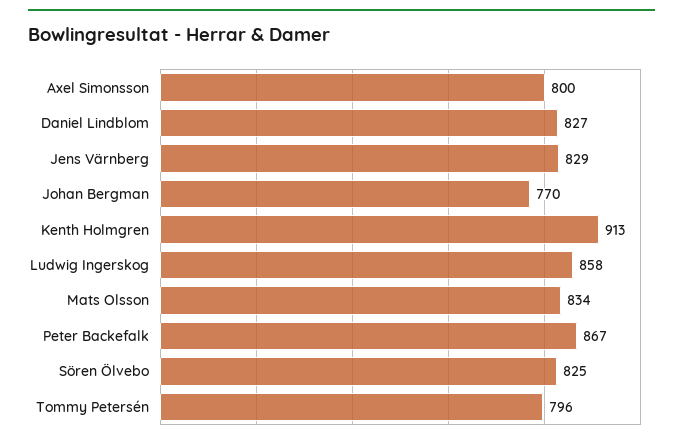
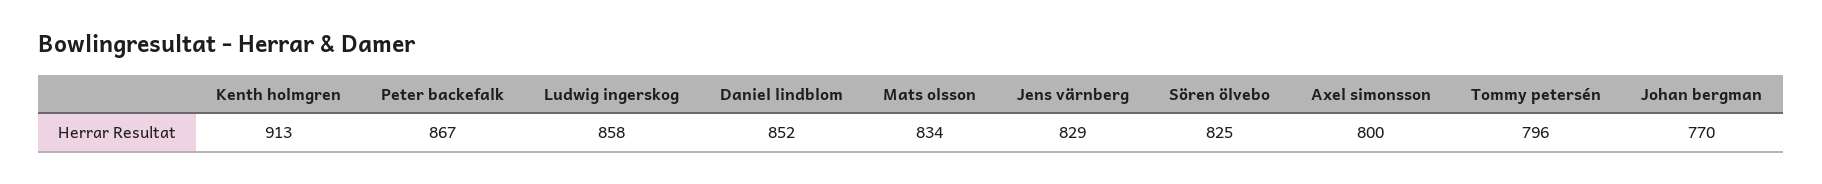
  {
    "Axel Simonsson": 800,
-   "Daniel Lindblom": 827,
+   "Daniel Lindblom": 852,
    "Jens Värnberg": 829,
    "Johan Bergman": 770,
    "Kenth Holmgren": 913,
    "Ludwig Ingerskog": 858,
    "Mats Olsson": 834,
    "Peter Backefalk": 867,
    "Sören Ölvebo": 825,
    "Tommy Petersén": 796
  }

